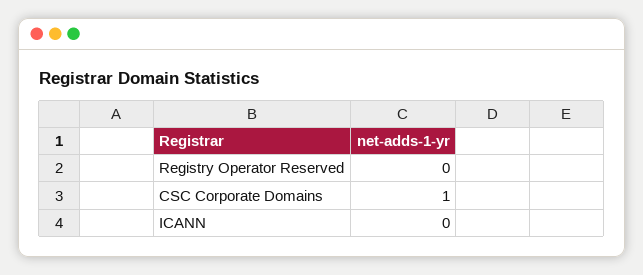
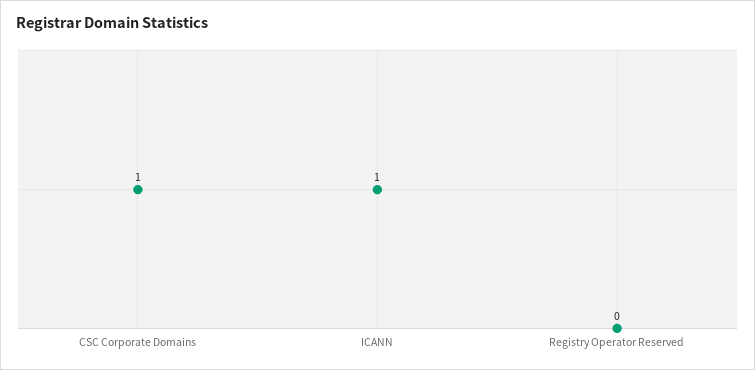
  {
    "Registry Operator Reserved": 0,
    "CSC Corporate Domains": 1,
-   "ICANN": 0
+   "ICANN": 1
  }

